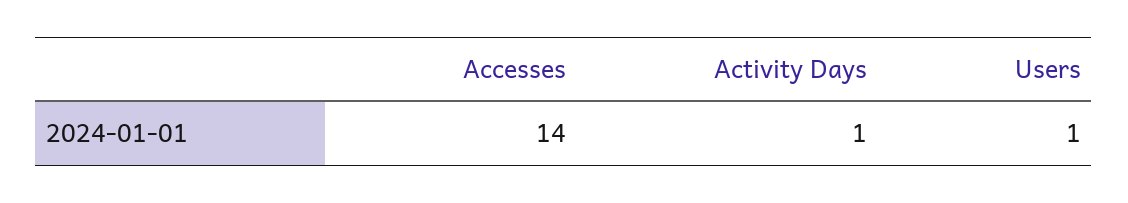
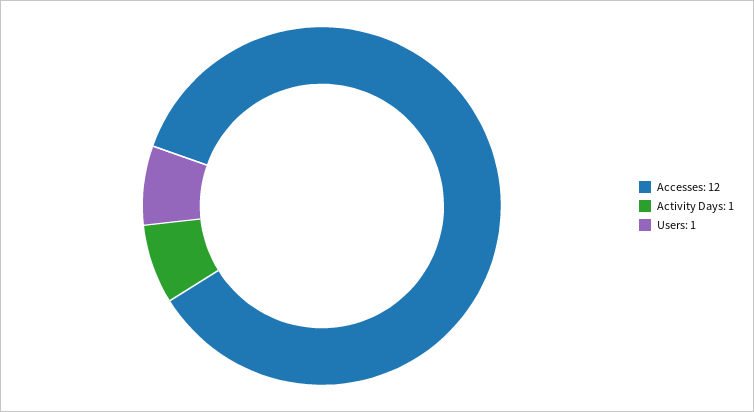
  {
-   "Accesses": 14,
+   "Accesses": 12,
    "Activity Days": 1,
    "Users": 1
  }

